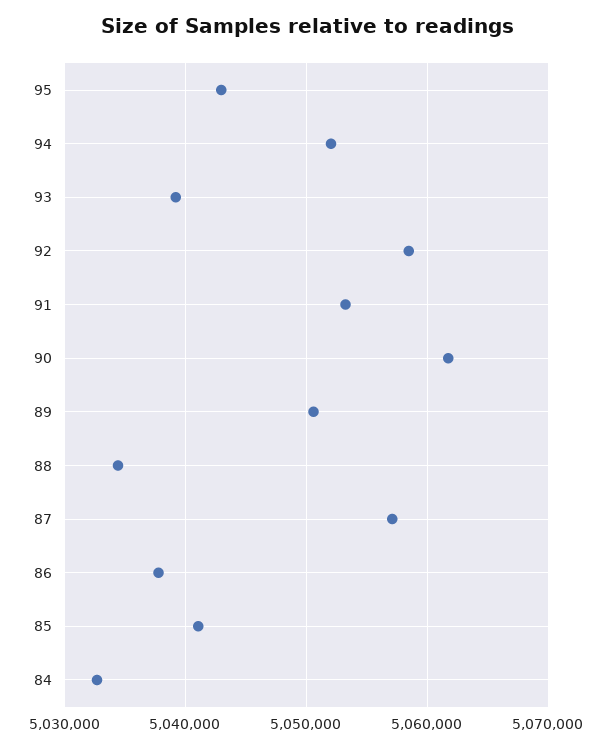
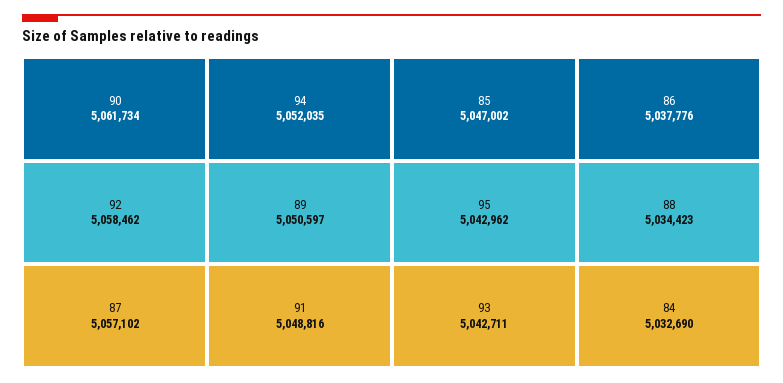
  {
    "95": 5042962,
    "94": 5052035,
-   "93": 5039000,
+   "93": 5042711,
    "92": 5058462,
-   "91": 5053000,
+   "91": 5048816,
    "90": 5061734,
    "89": 5050597,
    "88": 5034423,
    "87": 5057102,
    "86": 5037776,
-   "85": 5041000,
+   "85": 5047002,
    "84": 5032690
  }

